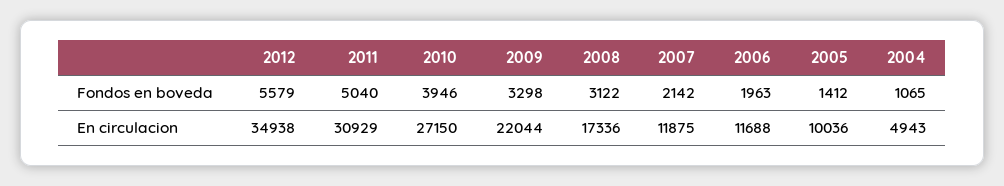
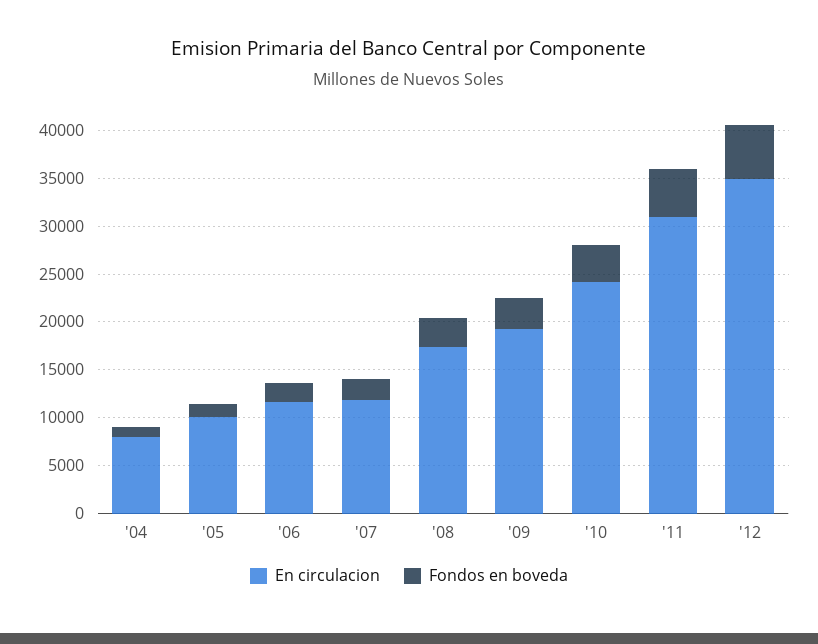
  {
    "Fondos en boveda": {
      "2012": 5579,
      "2011": 5040,
      "2010": 3946,
      "2009": 3298,
      "2008": 3122,
      "2007": 2142,
      "2006": 1963,
      "2005": 1412,
      "2004": 1065
    },
    "En circulacion": {
      "2012": 34938,
      "2011": 30929,
-     "2010": 27150,
+     "2010": 24000,
-     "2009": 22044,
+     "2009": 19000,
      "2008": 17336,
      "2007": 11875,
      "2006": 11688,
      "2005": 10036,
-     "2004": 4943
+     "2004": 8000
    }
  }

